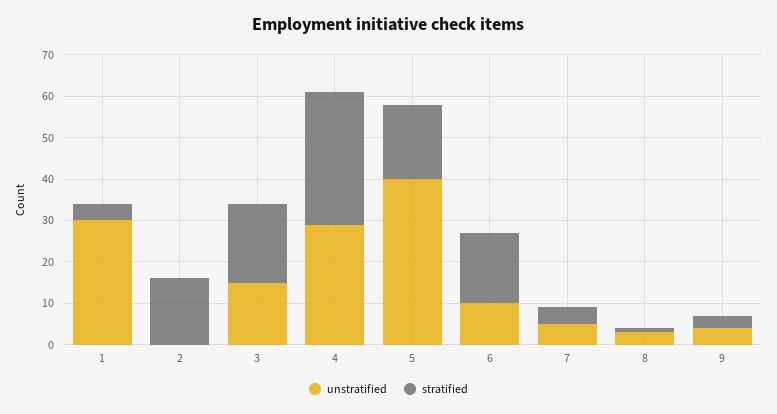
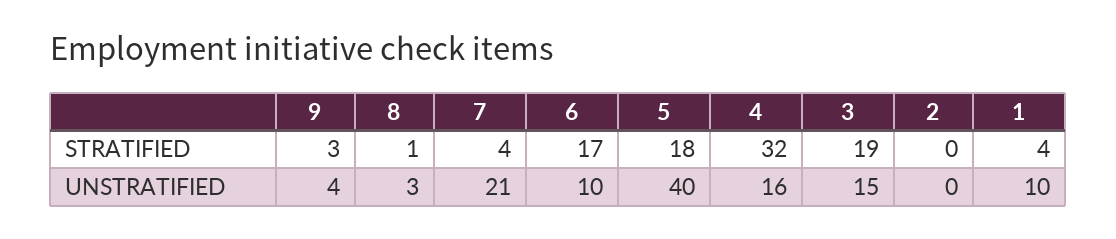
  {
    "unstratified": {
-     "1": 30,
+     "1": 10,
      "2": 0,
      "3": 15,
-     "4": 30,
+     "4": 16,
      "5": 40,
      "6": 10,
-     "7": 5,
+     "7": 21,
      "8": 3,
      "9": 4
    },
    "stratified": {
      "1": 4,
-     "2": 15,
+     "2": 0,
      "3": 19,
      "4": 32,
      "5": 18,
      "6": 17,
      "7": 4,
      "8": 1,
      "9": 3
    }
  }

